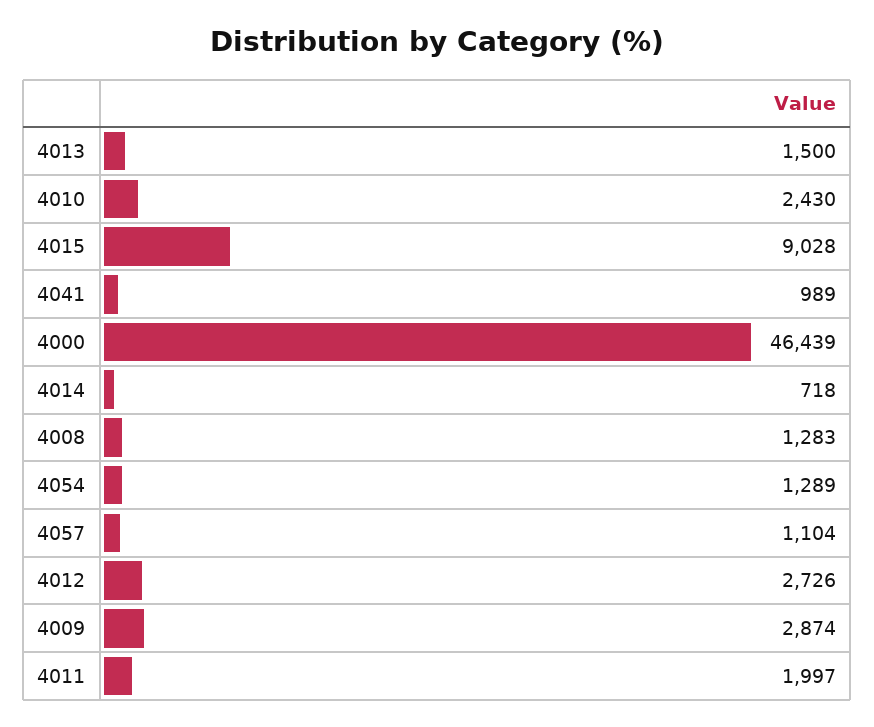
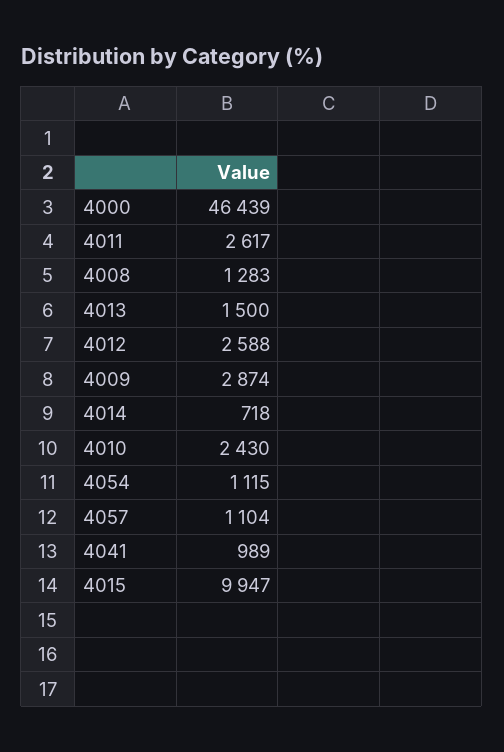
  {
    "4013": 1500,
    "4010": 2430,
-   "4015": 9028,
+   "4015": 9947,
    "4041": 989,
    "4000": 46439,
    "4014": 718,
    "4008": 1283,
-   "4054": 1289,
+   "4054": 1115,
    "4057": 1104,
-   "4012": 2726,
+   "4012": 2588,
    "4009": 2874,
-   "4011": 1997
+   "4011": 2617
  }

